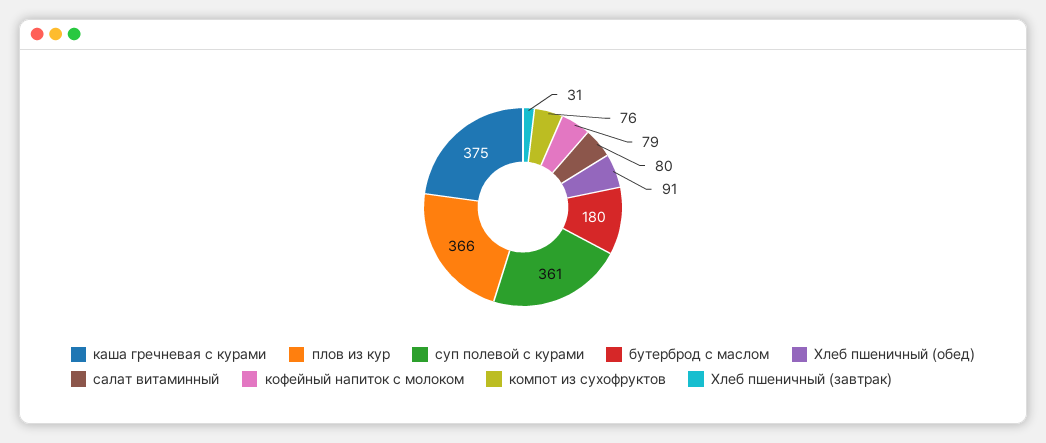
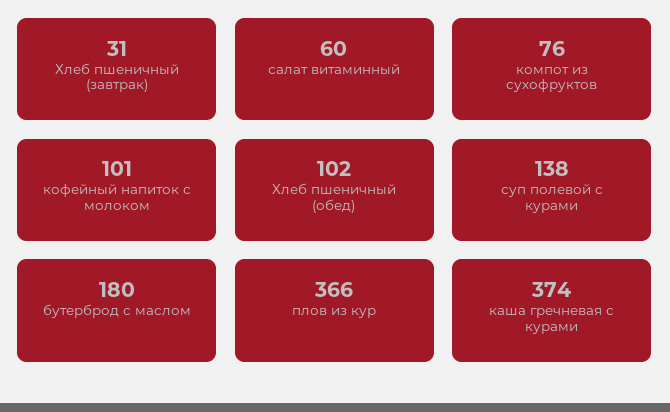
  {
-   "каша гречневая с курами": 375,
+   "каша гречневая с курами": 374,
    "плов из кур": 366,
-   "суп полевой с курами": 361,
+   "суп полевой с курами": 138,
    "бутерброд с маслом": 180,
-   "Хлеб пшеничный (обед)": 91,
+   "Хлеб пшеничный (обед)": 102,
-   "салат витаминный": 80,
+   "салат витаминный": 60,
-   "кофейный напиток с молоком": 79,
+   "кофейный напиток с молоком": 101,
    "компот из сухофруктов": 76,
    "Хлеб пшеничный (завтрак)": 31
  }

